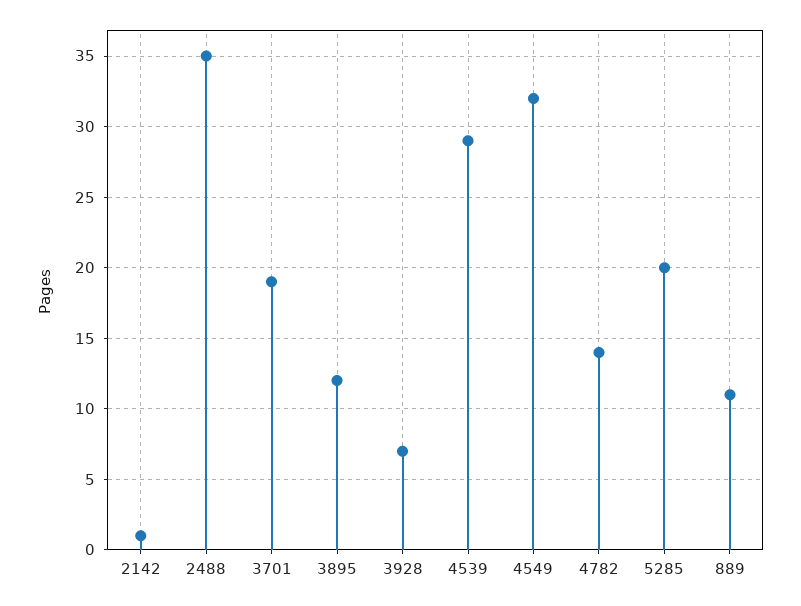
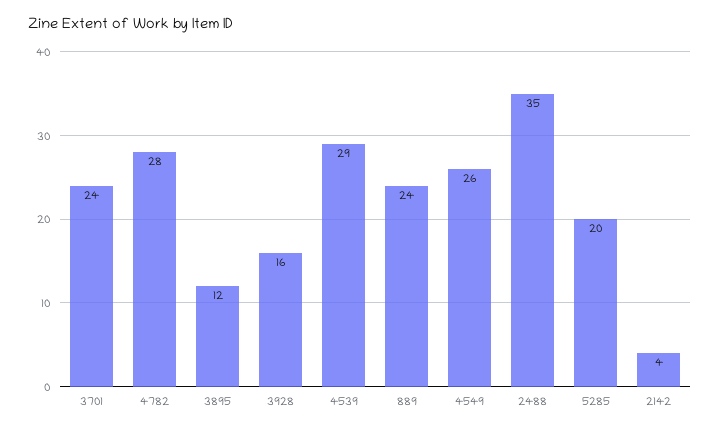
  {
-   "2142": 1,
+   "2142": 4,
    "2488": 35,
-   "3701": 19,
+   "3701": 24,
    "3895": 12,
-   "3928": 7,
+   "3928": 16,
    "4539": 29,
-   "4549": 32,
+   "4549": 26,
-   "4782": 14,
+   "4782": 28,
    "5285": 20,
-   "889": 11
+   "889": 24
  }

